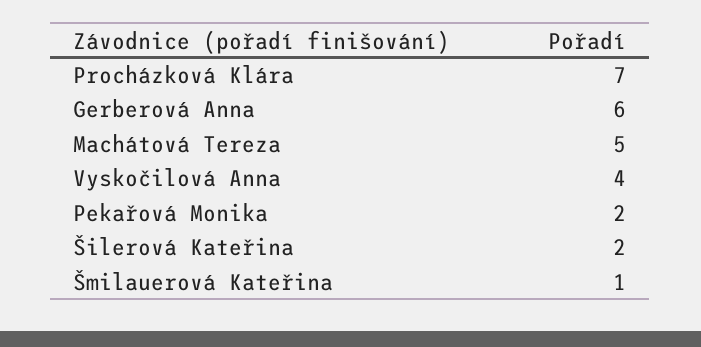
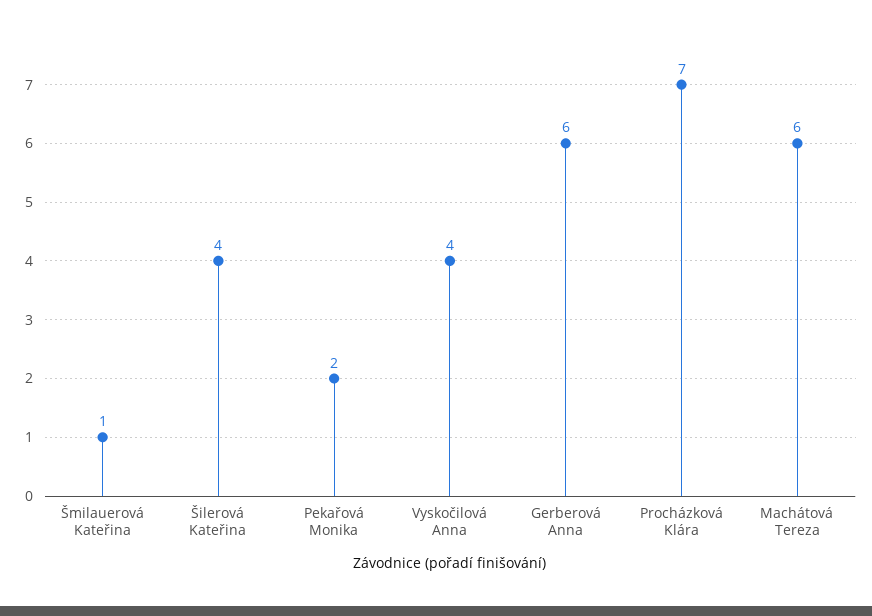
  {
    "Procházková Klára": 7,
    "Gerberová Anna": 6,
-   "Machátová Tereza": 5,
+   "Machátová Tereza": 6,
    "Vyskočilová Anna": 4,
    "Pekařová Monika": 2,
-   "Šilerová Kateřina": 2,
+   "Šilerová Kateřina": 4,
    "Šmilauerová Kateřina": 1
  }

